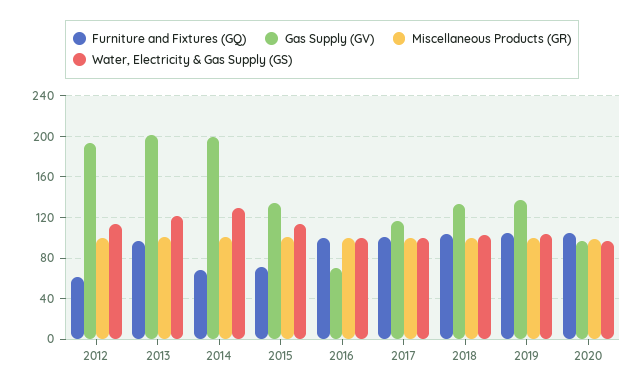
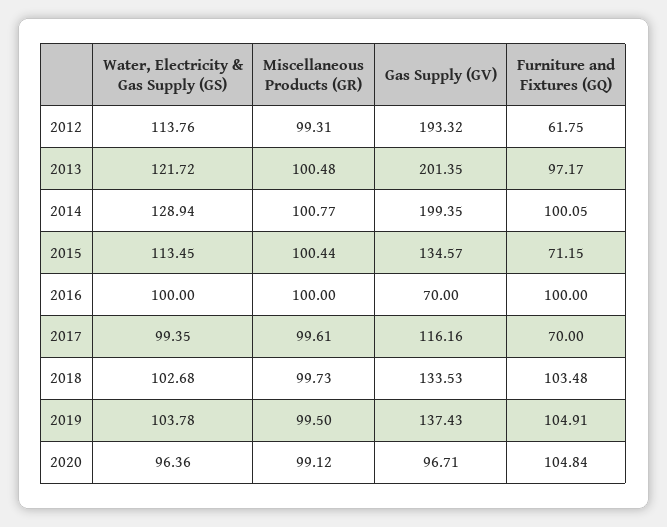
  {
    "Furniture and Fixtures (GQ)": {
      "2012": 61.75,
      "2013": 97.17,
-     "2014": 70,
+     "2014": 100.05,
      "2015": 71.15,
      "2016": 100,
-     "2017": 100,
+     "2017": 70,
      "2018": 103.48,
      "2019": 104.91,
      "2020": 104.84
    },
    "Gas Supply (GV)": {
      "2012": 193.32,
      "2013": 201.35,
      "2014": 199.35,
      "2015": 134.57,
      "2016": 70,
      "2017": 116.16,
      "2018": 133.53,
      "2019": 137.43,
      "2020": 96.71
    },
    "Miscellaneous Products (GR)": {
      "2012": 99.31,
      "2013": 100.48,
      "2014": 100.77,
      "2015": 100.44,
      "2016": 100,
      "2017": 99.61,
      "2018": 99.73,
      "2019": 99.5,
      "2020": 99.12
    },
    "Water, Electricity & Gas Supply (GS)": {
      "2012": 113.76,
      "2013": 121.72,
      "2014": 128.94,
      "2015": 113.45,
      "2016": 100,
      "2017": 99.35,
      "2018": 102.68,
      "2019": 103.78,
      "2020": 96.36
    }
  }

